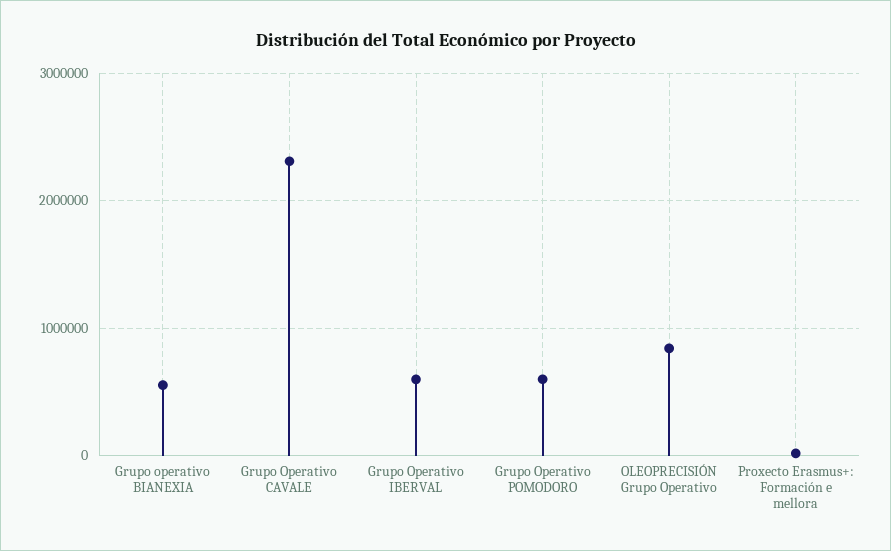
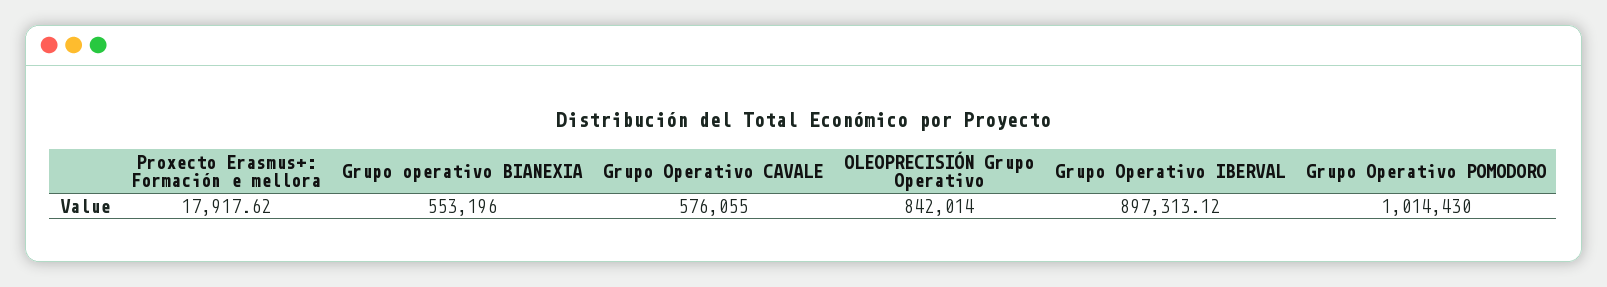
  {
    "Grupo operativo BIANEXIA": 553196,
-   "Grupo Operativo CAVALE": 2300000,
+   "Grupo Operativo CAVALE": 576055,
-   "Grupo Operativo IBERVAL": 600000,
+   "Grupo Operativo IBERVAL": 897313.12,
-   "Grupo Operativo POMODORO": 600000,
+   "Grupo Operativo POMODORO": 1014430,
    "OLEOPRECISIÓN Grupo Operativo": 842014,
    "Proxecto Erasmus+: Formación e mellora": 17917.62
  }

